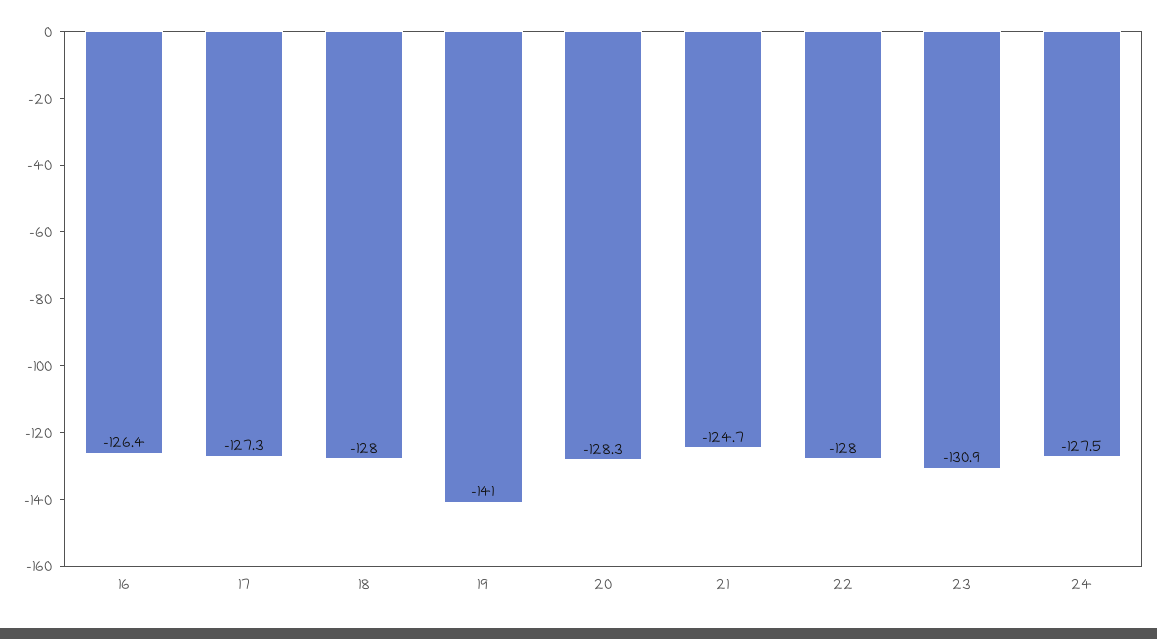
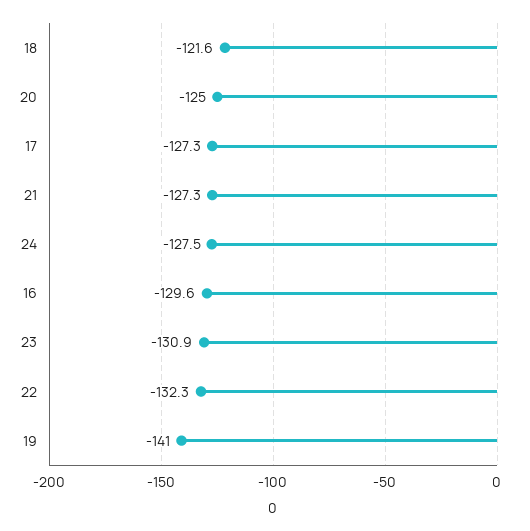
  {
-   "16": -126.4,
+   "16": -129.6,
    "17": -127.3,
-   "18": -128,
+   "18": -121.6,
    "19": -141,
-   "20": -128.3,
+   "20": -125,
-   "21": -124.7,
+   "21": -127.3,
-   "22": -128,
+   "22": -132.3,
    "23": -130.9,
    "24": -127.5
  }

